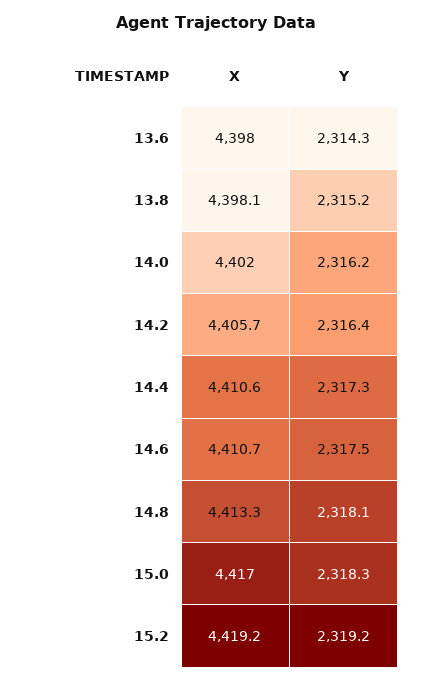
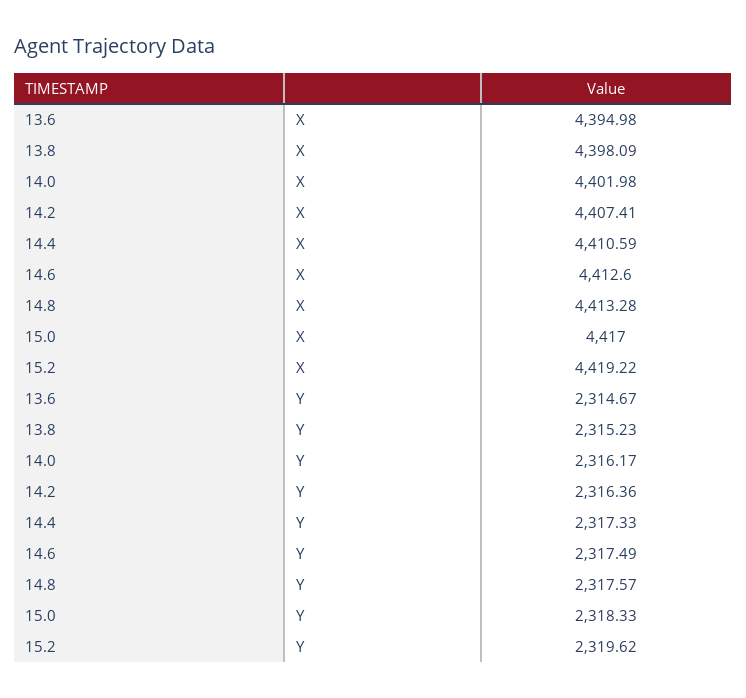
  {
    "X": {
-     "13.6": 4398,
+     "13.6": 4394.98,
      "13.8": 4398.09,
      "14.0": 4401.98,
-     "14.2": 4405.7,
+     "14.2": 4407.41,
      "14.4": 4410.59,
-     "14.6": 4410.7,
+     "14.6": 4412.6,
      "14.8": 4413.28,
      "15.0": 4417,
      "15.2": 4419.22
    },
    "Y": {
-     "13.6": 2314.3,
+     "13.6": 2314.67,
      "13.8": 2315.23,
      "14.0": 2316.17,
      "14.2": 2316.36,
      "14.4": 2317.33,
      "14.6": 2317.49,
-     "14.8": 2318.1,
+     "14.8": 2317.57,
      "15.0": 2318.33,
-     "15.2": 2319.2
+     "15.2": 2319.62
    }
  }

